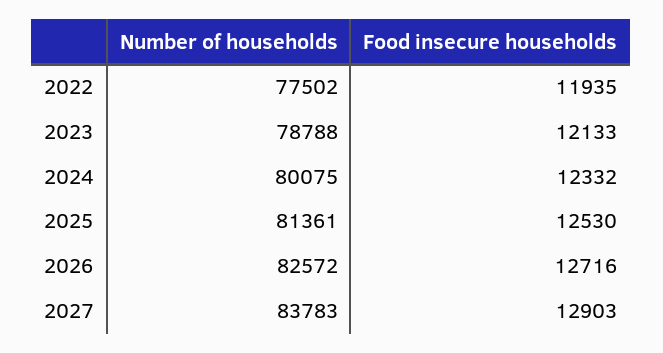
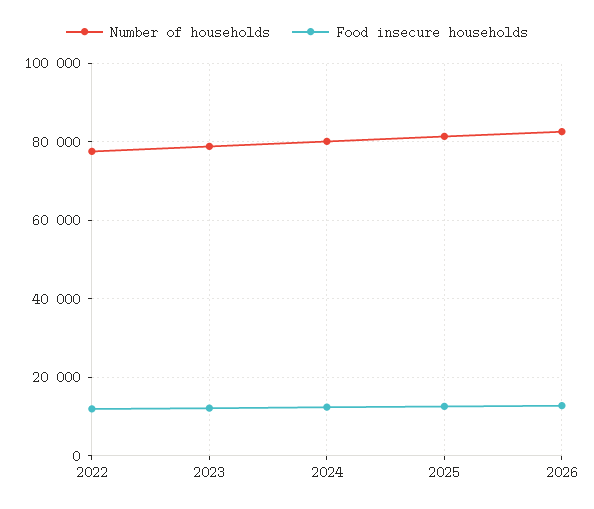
  {
    "Number of households": {
      "2022": 77502,
      "2023": 78788,
      "2024": 80075,
      "2025": 81361,
-     "2026": 82572,
+     "2026": 82572
-     "2027": 83783
    },
    "Food insecure households": {
      "2022": 11935,
      "2023": 12133,
      "2024": 12332,
      "2025": 12530,
-     "2026": 12716,
+     "2026": 12716
-     "2027": 12903
    }
  }

